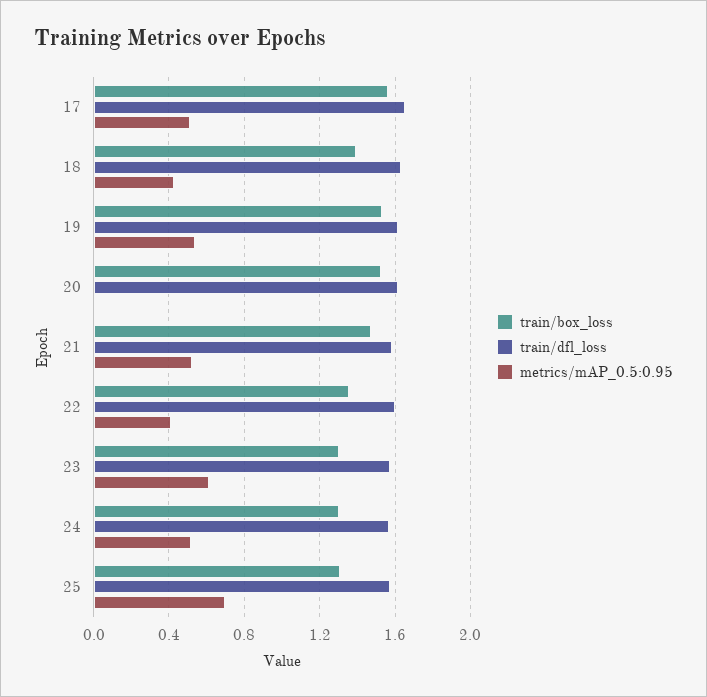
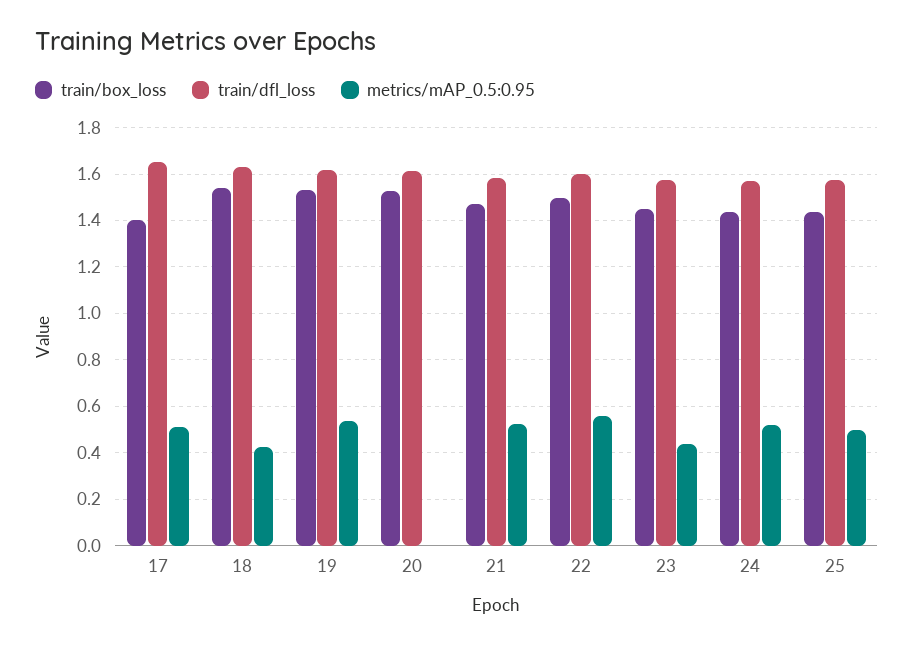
  {
    "train/box_loss": {
-     "17": 1.55,
+     "17": 1.4,
-     "18": 1.4,
+     "18": 1.55,
      "19": 1.55,
      "20": 1.55,
      "21": 1.45,
-     "22": 1.35,
+     "22": 1.5,
-     "23": 1.3,
+     "23": 1.45,
-     "24": 1.3,
+     "24": 1.45,
-     "25": 1.3
+     "25": 1.45
    },
    "train/dfl_loss": {
      "17": 1.65,
      "18": 1.65,
      "19": 1.6,
      "20": 1.6,
      "21": 1.6,
      "22": 1.6,
      "23": 1.55,
      "24": 1.55,
      "25": 1.55
    },
    "metrics/mAP_0.5:0.95": {
      "17": 0.5,
      "18": 0.4,
      "19": 0.55,
      "20": 0,
      "21": 0.5,
-     "22": 0.4,
+     "22": 0.55,
-     "23": 0.6,
+     "23": 0.45,
      "24": 0.5,
-     "25": 0.7
+     "25": 0.5
    }
  }

